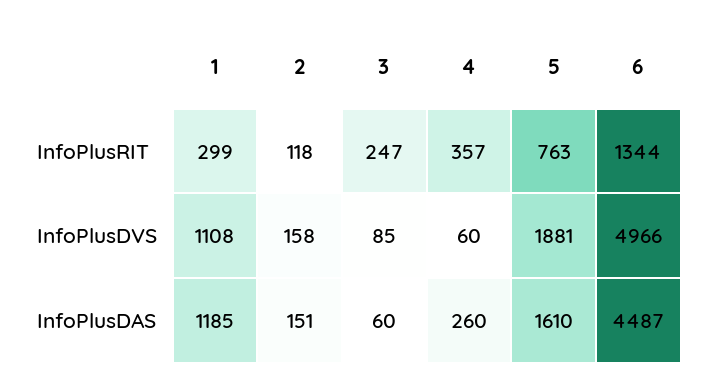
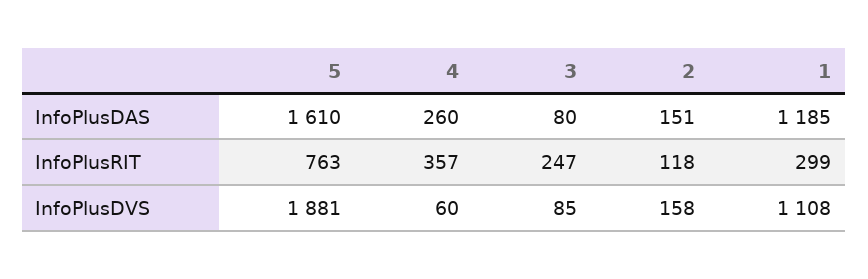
  {
    "1": {
      "InfoPlusRIT": 299,
      "InfoPlusDVS": 1108,
      "InfoPlusDAS": 1185
    },
    "2": {
      "InfoPlusRIT": 118,
      "InfoPlusDVS": 158,
      "InfoPlusDAS": 151
    },
    "3": {
      "InfoPlusRIT": 247,
      "InfoPlusDVS": 85,
-     "InfoPlusDAS": 60
+     "InfoPlusDAS": 80
    },
    "4": {
      "InfoPlusRIT": 357,
      "InfoPlusDVS": 60,
      "InfoPlusDAS": 260
    },
    "5": {
      "InfoPlusRIT": 763,
      "InfoPlusDVS": 1881,
      "InfoPlusDAS": 1610
-   },
+   }
-   "6": {
-     "InfoPlusRIT": 1344,
-     "InfoPlusDVS": 4966,
-     "InfoPlusDAS": 4487
-   }
  }

